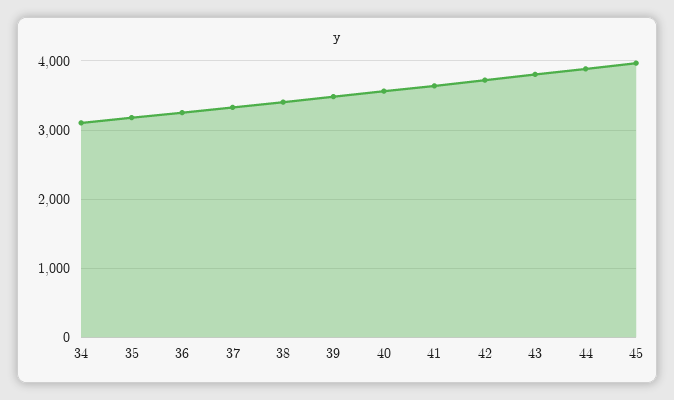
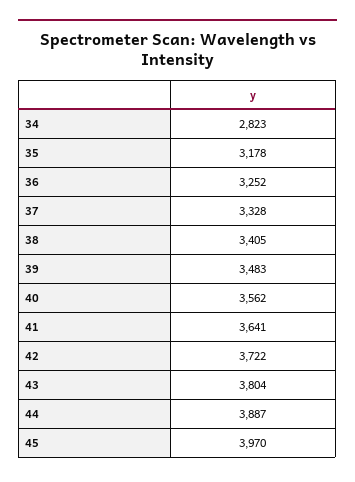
  {
-   "34": 3100,
+   "34": 2823,
    "35": 3178,
    "36": 3252,
    "37": 3328,
    "38": 3405,
    "39": 3483,
    "40": 3562,
    "41": 3641,
    "42": 3722,
    "43": 3804,
    "44": 3887,
    "45": 3970
  }

